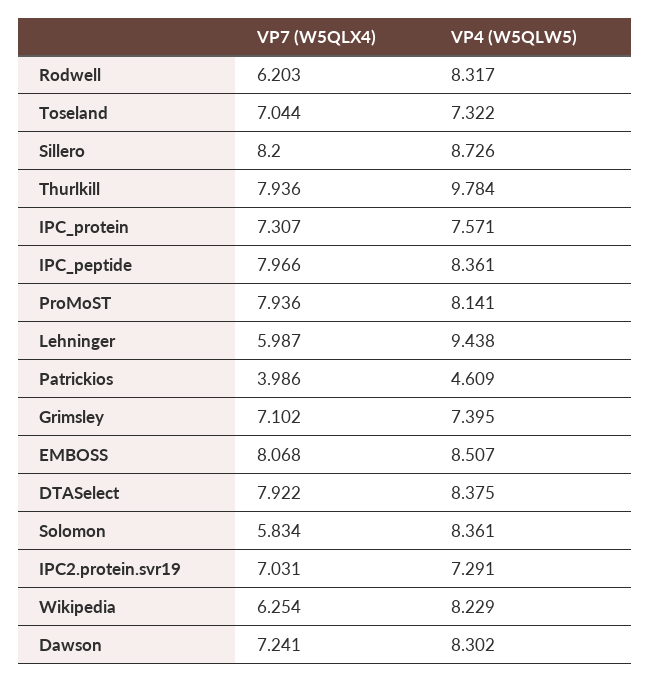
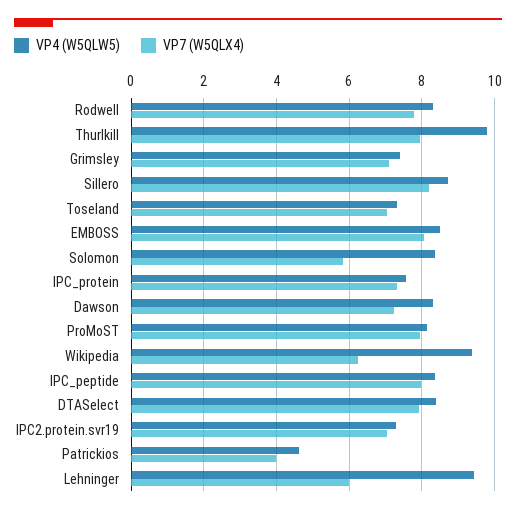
  {
    "VP7 (W5QLX4)": {
-     "Rodwell": 6.203,
+     "Rodwell": 7.8,
      "Toseland": 7.044,
      "Sillero": 8.2,
      "Thurlkill": 7.936,
      "IPC_protein": 7.307,
      "IPC_peptide": 7.966,
      "ProMoST": 7.936,
      "Lehninger": 5.987,
      "Patrickios": 3.986,
      "Grimsley": 7.102,
      "EMBOSS": 8.068,
      "DTASelect": 7.922,
      "Solomon": 5.834,
      "IPC2.protein.svr19": 7.031,
      "Wikipedia": 6.254,
      "Dawson": 7.241
    },
    "VP4 (W5QLW5)": {
      "Rodwell": 8.317,
      "Toseland": 7.322,
      "Sillero": 8.726,
      "Thurlkill": 9.784,
      "IPC_protein": 7.571,
      "IPC_peptide": 8.361,
      "ProMoST": 8.141,
      "Lehninger": 9.438,
      "Patrickios": 4.609,
      "Grimsley": 7.395,
      "EMBOSS": 8.507,
      "DTASelect": 8.375,
      "Solomon": 8.361,
      "IPC2.protein.svr19": 7.291,
-     "Wikipedia": 8.229,
+     "Wikipedia": 9.4,
      "Dawson": 8.302
    }
  }

